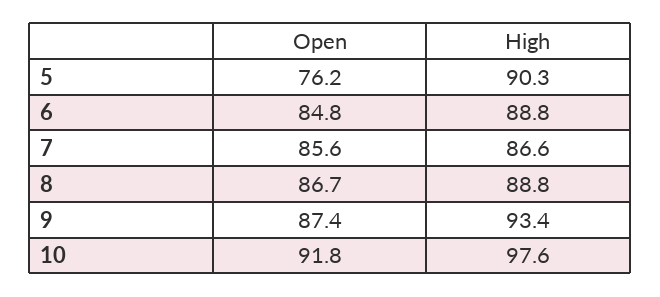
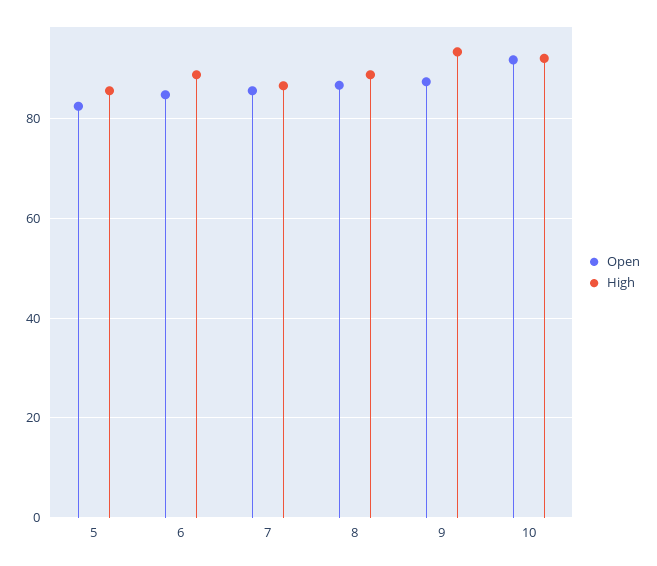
  {
    "Open": {
-     "5": 76.2,
+     "5": 82,
      "6": 84.8,
      "7": 85.6,
      "8": 86.7,
      "9": 87.4,
      "10": 91.8
    },
    "High": {
-     "5": 90.3,
+     "5": 86,
      "6": 88.8,
      "7": 86.6,
      "8": 88.8,
      "9": 93.4,
-     "10": 97.6
+     "10": 92
    }
  }

